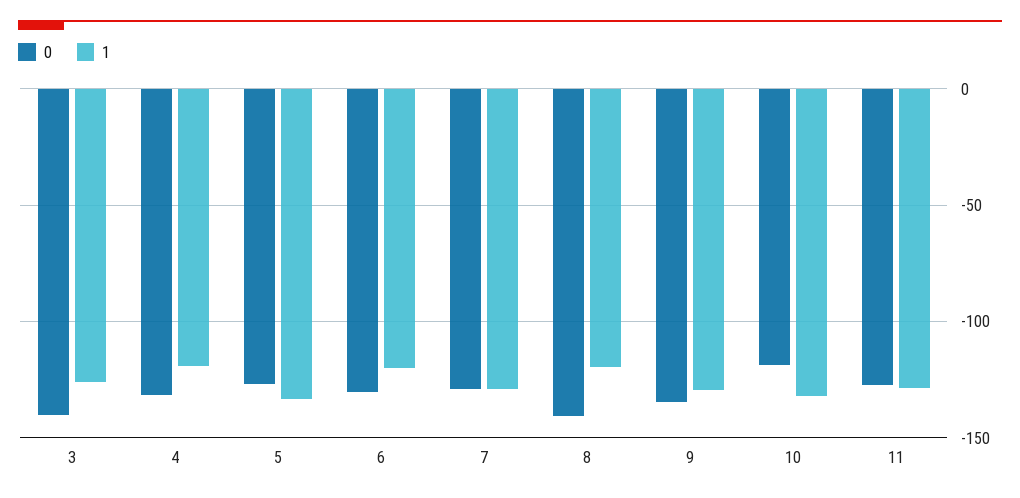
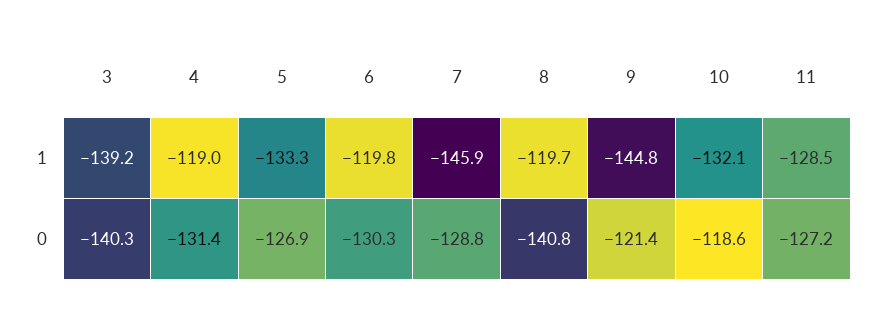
  {
    "0": {
      "3": -140.3,
      "4": -131.4,
      "5": -126.9,
      "6": -130.3,
      "7": -128.8,
      "8": -140.8,
-     "9": -135,
+     "9": -121.4,
      "10": -118.6,
      "11": -127.2
    },
    "1": {
-     "3": -125,
+     "3": -139.2,
      "4": -119,
      "5": -133.3,
      "6": -119.8,
-     "7": -130,
+     "7": -145.9,
      "8": -119.7,
-     "9": -130,
+     "9": -144.8,
      "10": -132.1,
      "11": -128.5
    }
  }

